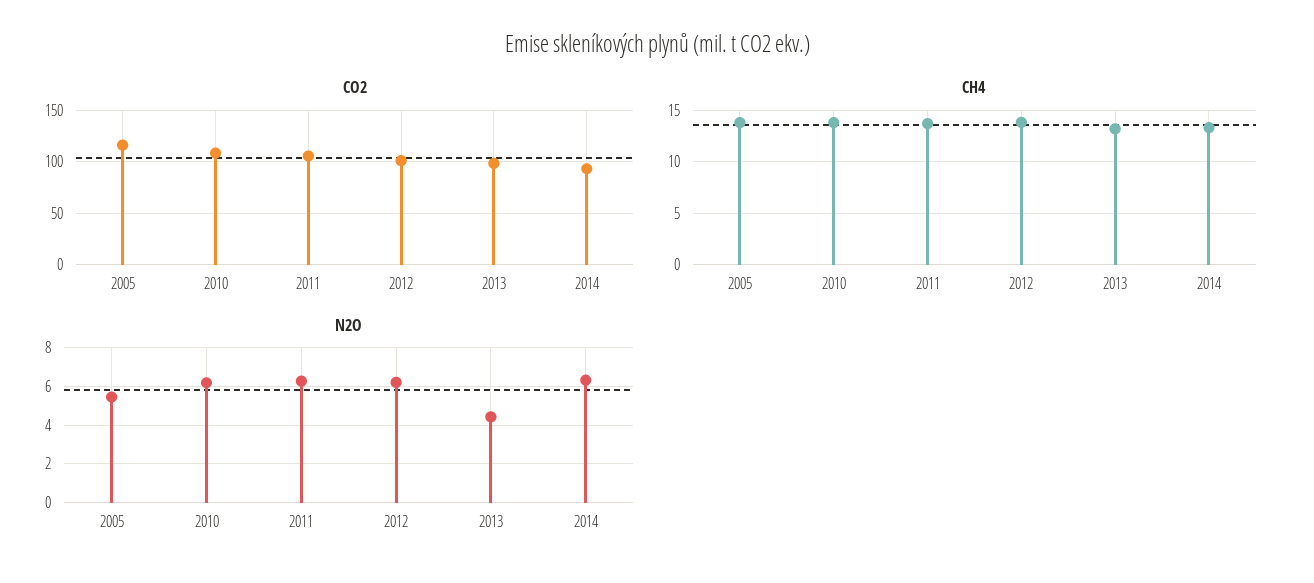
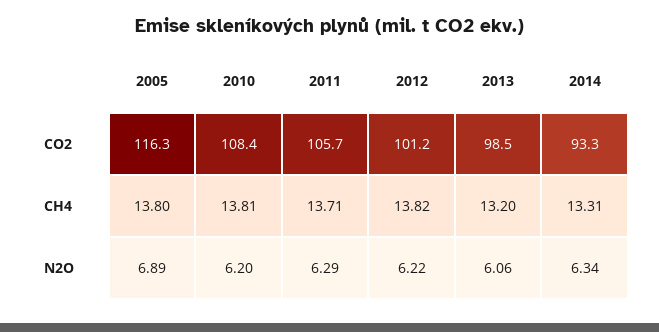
  {
    "CO2": {
      "2005": 116.3,
      "2010": 108.4,
      "2011": 105.7,
      "2012": 101.2,
      "2013": 98.5,
      "2014": 93.3
    },
    "CH4": {
      "2005": 13.8,
      "2010": 13.81,
      "2011": 13.71,
      "2012": 13.82,
      "2013": 13.2,
      "2014": 13.31
    },
    "N2O": {
-     "2005": 5.5,
+     "2005": 6.89,
      "2010": 6.2,
      "2011": 6.29,
      "2012": 6.22,
-     "2013": 4.5,
+     "2013": 6.06,
      "2014": 6.34
    }
  }

